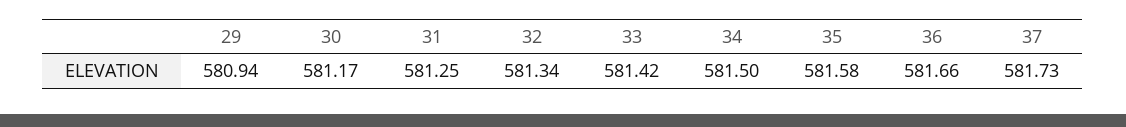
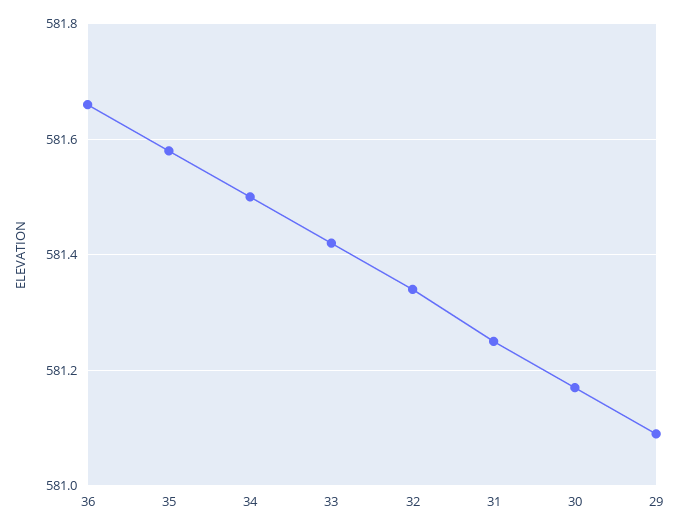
  {
-   "29": 580.94,
+   "29": 581.1,
    "30": 581.17,
    "31": 581.25,
    "32": 581.34,
    "33": 581.42,
    "34": 581.5,
    "35": 581.58,
-   "36": 581.66,
+   "36": 581.66
-   "37": 581.73
  }

